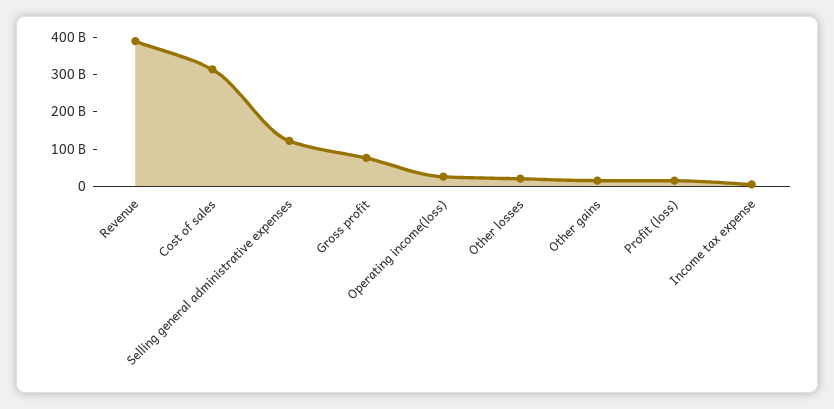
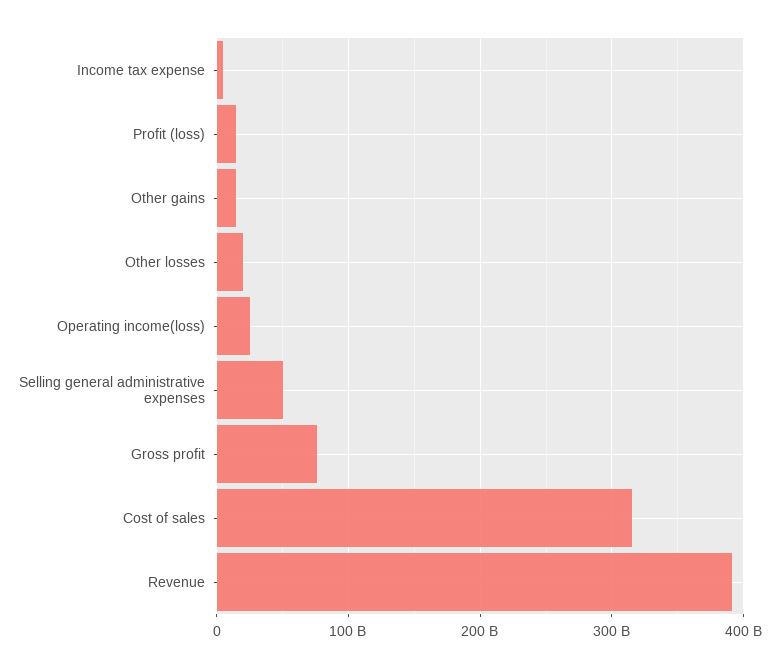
  {
    "Revenue": 390000000000,
    "Cost of sales": 320000000000,
-   "Selling general administrative expenses": 125000000000,
+   "Selling general administrative expenses": 50000000000,
    "Gross profit": 80000000000,
    "Operating income(loss)": 30000000000,
    "Other losses": 20000000000,
    "Other gains": 10000000000,
    "Profit (loss)": 10000000000,
    "Income tax expense": 0
  }

